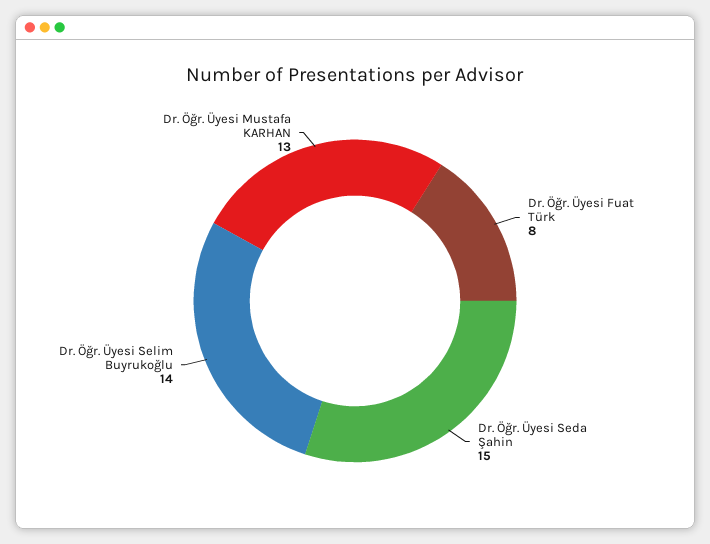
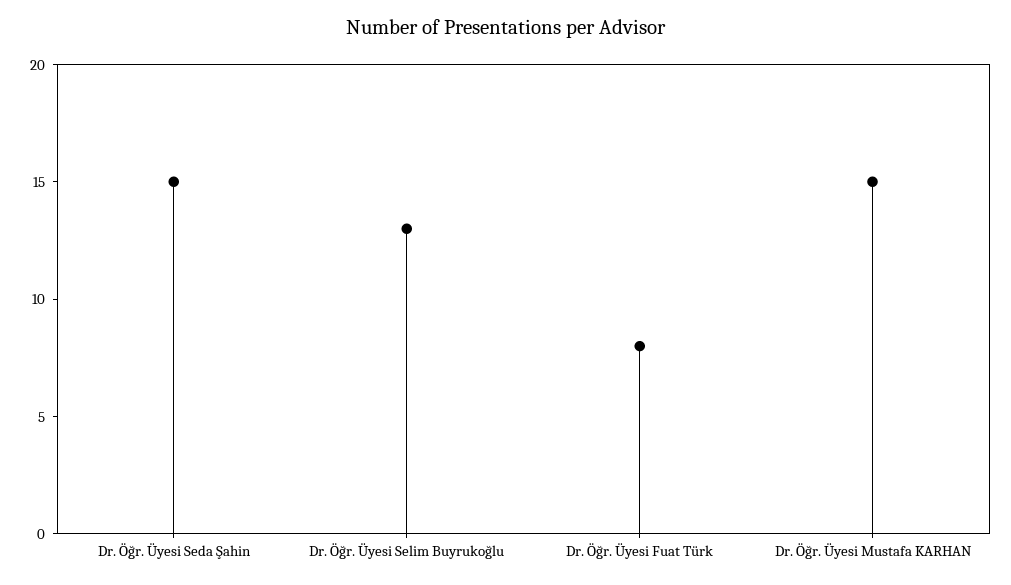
  {
    "Dr. Öğr. Üyesi Fuat Türk": 8,
    "Dr. Öğr. Üyesi Seda Şahin": 15,
-   "Dr. Öğr. Üyesi Selim Buyrukoğlu": 14,
+   "Dr. Öğr. Üyesi Selim Buyrukoğlu": 13,
-   "Dr. Öğr. Üyesi Mustafa KARHAN": 13
+   "Dr. Öğr. Üyesi Mustafa KARHAN": 15
  }

